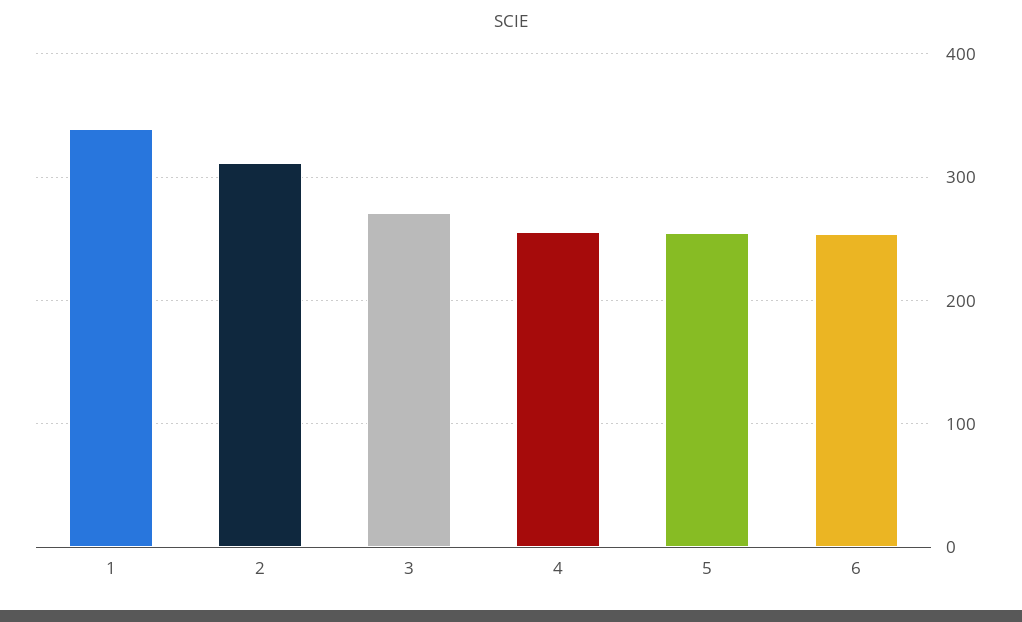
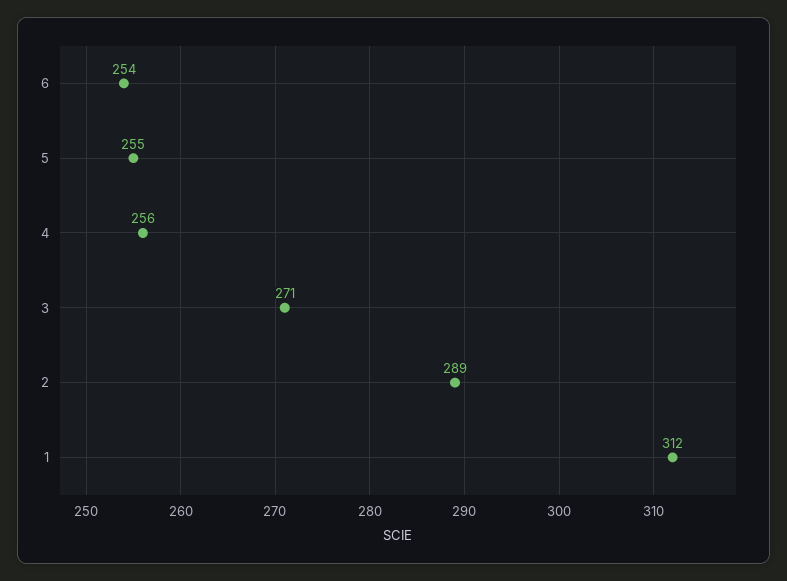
  {
-   "1": 340,
+   "1": 312,
-   "2": 310,
+   "2": 289,
    "3": 271,
    "4": 256,
    "5": 255,
    "6": 254
  }

